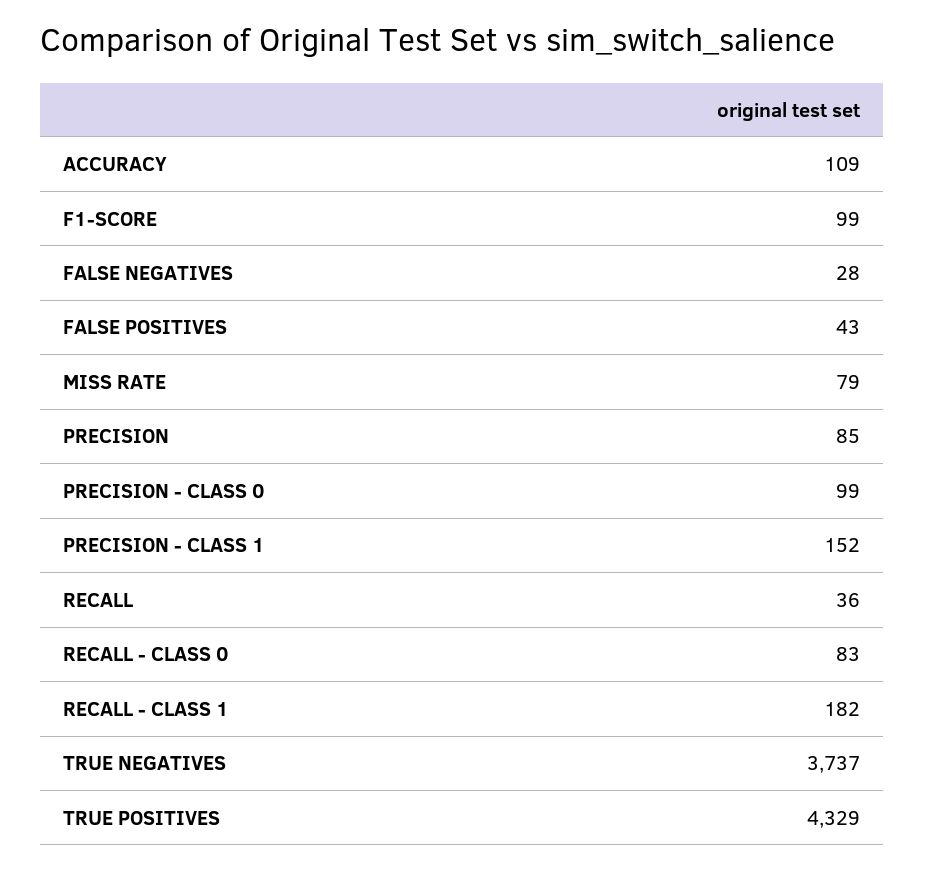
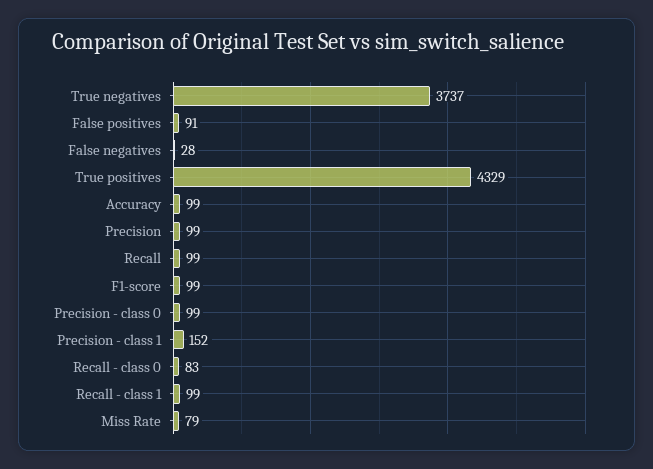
  {
-   "ACCURACY": 109,
+   "ACCURACY": 99,
    "F1-SCORE": 99,
    "FALSE NEGATIVES": 28,
-   "FALSE POSITIVES": 43,
+   "FALSE POSITIVES": 91,
    "MISS RATE": 79,
-   "PRECISION": 85,
+   "PRECISION": 99,
    "PRECISION - CLASS 0": 99,
    "PRECISION - CLASS 1": 152,
-   "RECALL": 36,
+   "RECALL": 99,
    "RECALL - CLASS 0": 83,
-   "RECALL - CLASS 1": 182,
+   "RECALL - CLASS 1": 99,
    "TRUE NEGATIVES": 3737,
    "TRUE POSITIVES": 4329
  }

